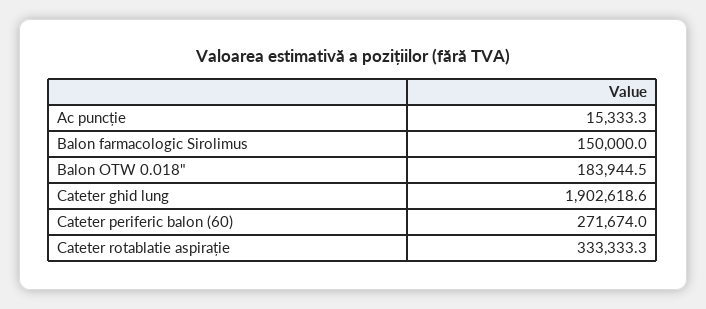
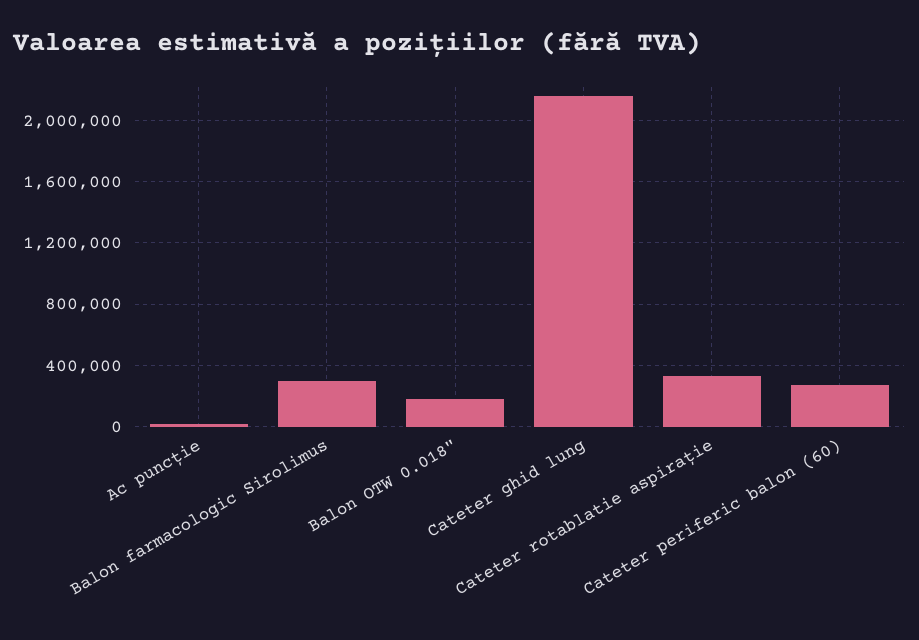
  {
    "Ac puncție": 15333.3,
-   "Balon farmacologic Sirolimus": 150000,
+   "Balon farmacologic Sirolimus": 300000,
    "Balon OTW 0.018\"": 183944.5,
-   "Cateter ghid lung": 1902618.6,
+   "Cateter ghid lung": 2150000,
    "Cateter periferic balon (60)": 271674,
    "Cateter rotablatie aspirație": 333333.3
  }

